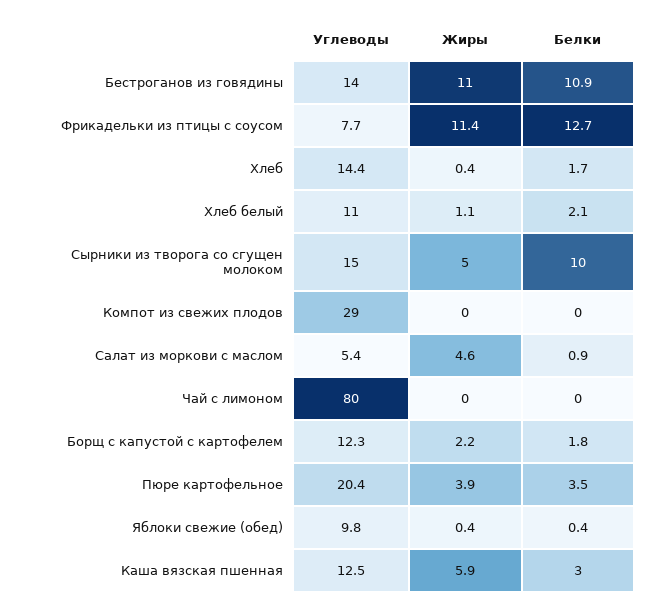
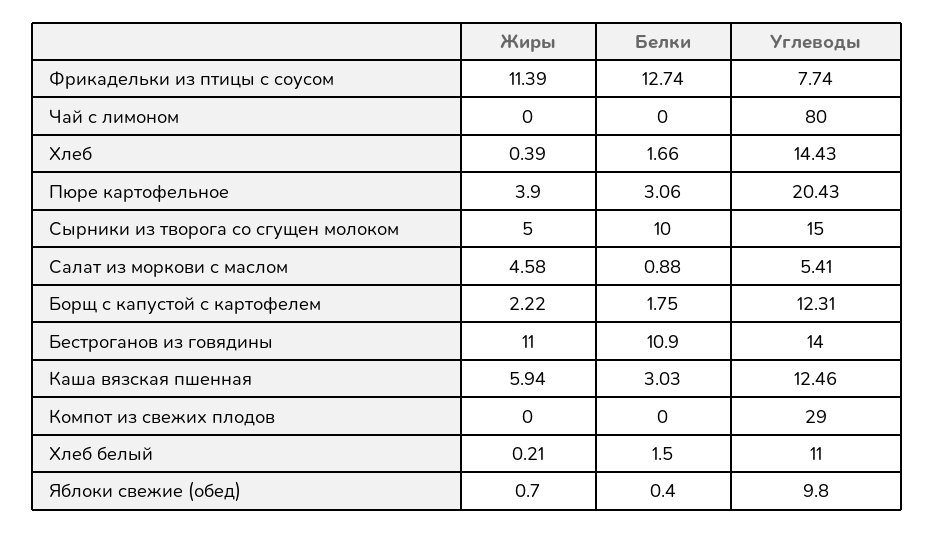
  {
    "Углеводы": {
      "Бестроганов из говядины": 14,
      "Фрикадельки из птицы с соусом": 7.74,
      "Хлеб": 14.43,
      "Хлеб белый": 11,
      "Сырники из творога со сгущен молоком": 15,
      "Компот из свежих плодов": 29,
      "Салат из моркови с маслом": 5.41,
      "Чай с лимоном": 80,
      "Борщ с капустой с картофелем": 12.31,
      "Пюре картофельное": 20.43,
      "Яблоки свежие (обед)": 9.8,
      "Каша вязская пшенная": 12.46
    },
    "Жиры": {
      "Бестроганов из говядины": 11,
      "Фрикадельки из птицы с соусом": 11.39,
      "Хлеб": 0.39,
-     "Хлеб белый": 1.1,
+     "Хлеб белый": 0.21,
      "Сырники из творога со сгущен молоком": 5,
      "Компот из свежих плодов": 0,
      "Салат из моркови с маслом": 4.58,
      "Чай с лимоном": 0,
      "Борщ с капустой с картофелем": 2.22,
      "Пюре картофельное": 3.9,
-     "Яблоки свежие (обед)": 0.4,
+     "Яблоки свежие (обед)": 0.7,
      "Каша вязская пшенная": 5.94
    },
    "Белки": {
      "Бестроганов из говядины": 10.9,
      "Фрикадельки из птицы с соусом": 12.74,
      "Хлеб": 1.66,
-     "Хлеб белый": 2.1,
+     "Хлеб белый": 1.5,
      "Сырники из творога со сгущен молоком": 10,
      "Компот из свежих плодов": 0,
      "Салат из моркови с маслом": 0.88,
      "Чай с лимоном": 0,
      "Борщ с капустой с картофелем": 1.75,
-     "Пюре картофельное": 3.5,
+     "Пюре картофельное": 3.06,
      "Яблоки свежие (обед)": 0.4,
      "Каша вязская пшенная": 3.03
    }
  }

